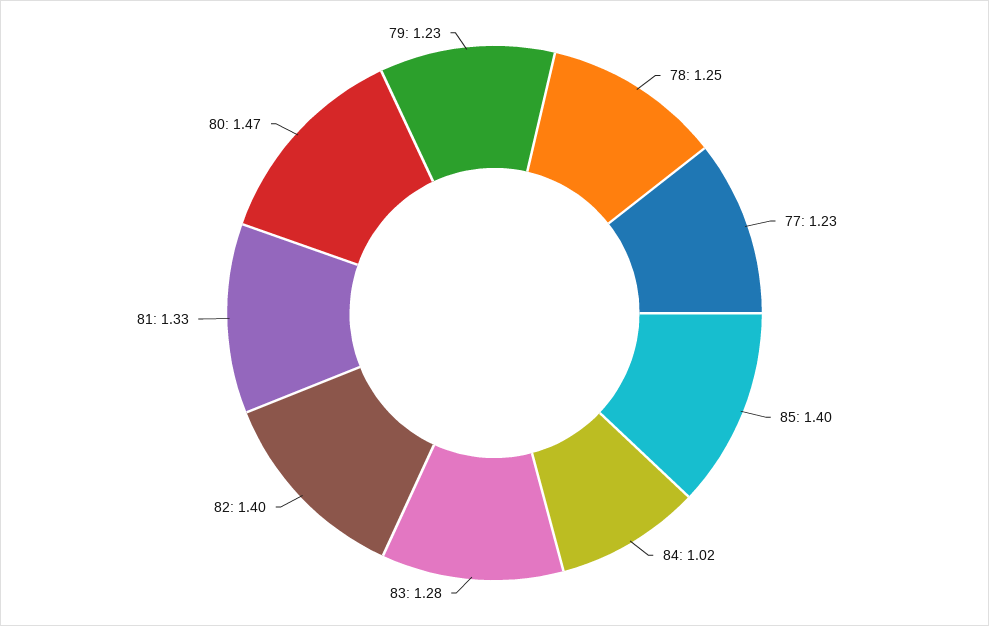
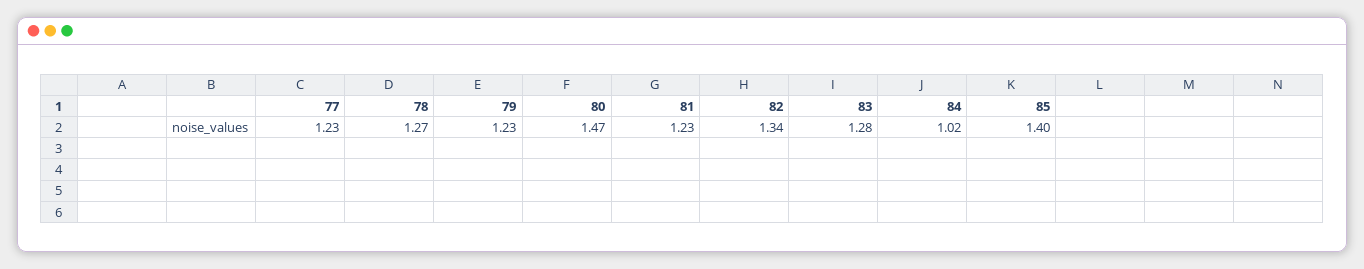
  {
-   "78": 1.25,
+   "78": 1.27,
    "77": 1.23,
    "85": 1.4,
    "84": 1.02,
    "83": 1.28,
-   "82": 1.4,
+   "82": 1.34,
-   "81": 1.33,
+   "81": 1.23,
    "80": 1.47,
    "79": 1.23
  }

